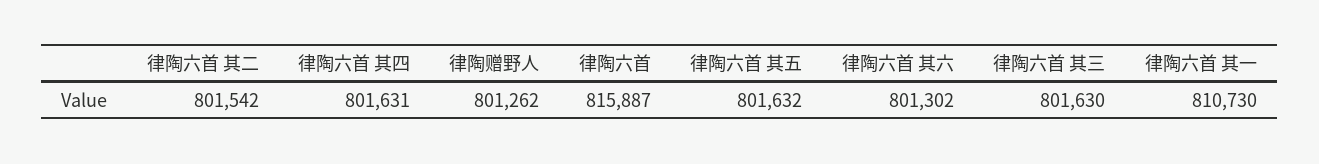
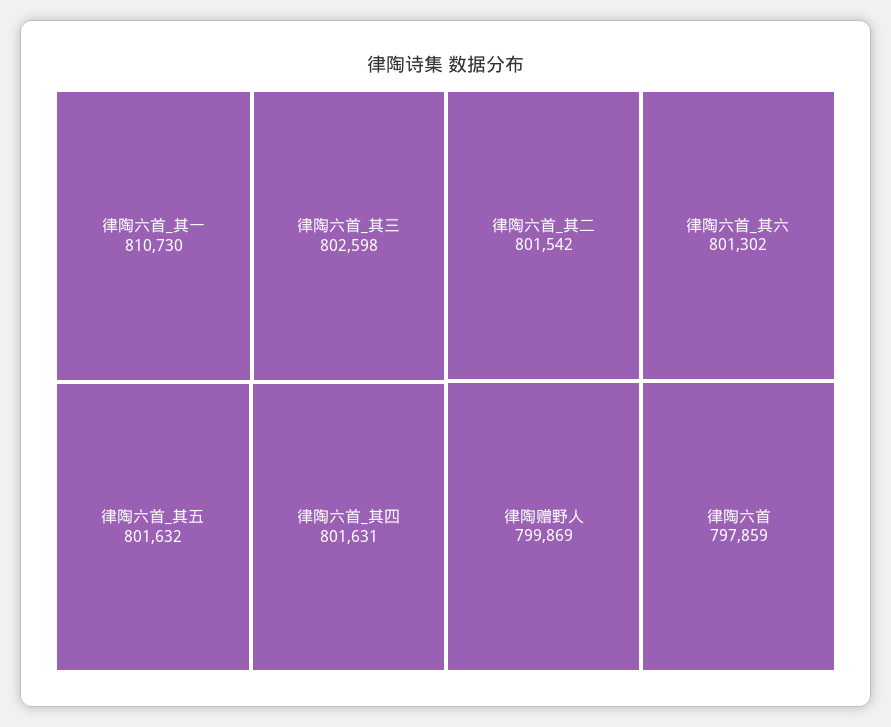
  {
    "律陶六首 其二": 801542,
    "律陶六首 其四": 801631,
-   "律陶赠野人": 801262,
+   "律陶赠野人": 799869,
-   "律陶六首": 815887,
+   "律陶六首": 797859,
    "律陶六首 其五": 801632,
    "律陶六首 其六": 801302,
-   "律陶六首 其三": 801630,
+   "律陶六首 其三": 802598,
    "律陶六首 其一": 810730
  }

